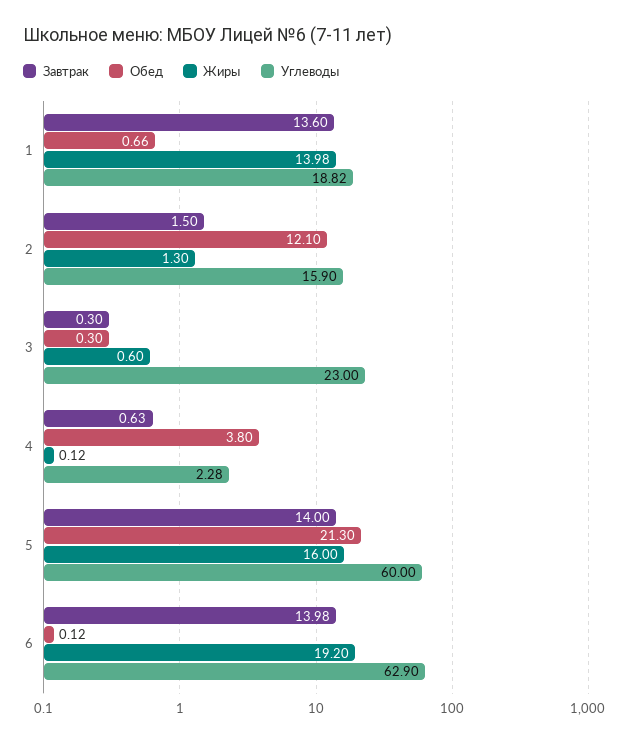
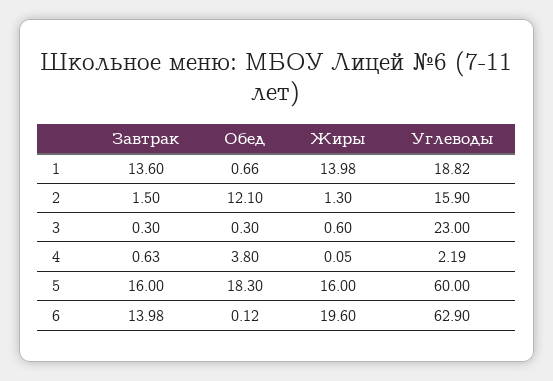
  {
    "Завтрак": {
      "1": 13.6,
      "2": 1.5,
      "3": 0.3,
      "4": 0.63,
-     "5": 14,
+     "5": 16,
      "6": 13.98
    },
    "Обед": {
      "1": 0.66,
      "2": 12.1,
      "3": 0.3,
      "4": 3.8,
-     "5": 21.3,
+     "5": 18.3,
      "6": 0.12
    },
    "Жиры": {
      "1": 13.98,
      "2": 1.3,
      "3": 0.6,
-     "4": 0.12,
+     "4": 0.05,
      "5": 16,
-     "6": 19.2
+     "6": 19.6
    },
    "Углеводы": {
      "1": 18.82,
      "2": 15.9,
      "3": 23,
-     "4": 2.28,
+     "4": 2.19,
      "5": 60,
      "6": 62.9
    }
  }

